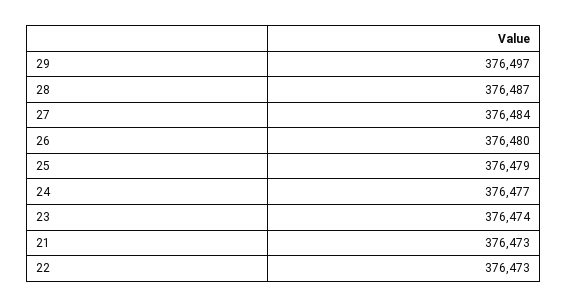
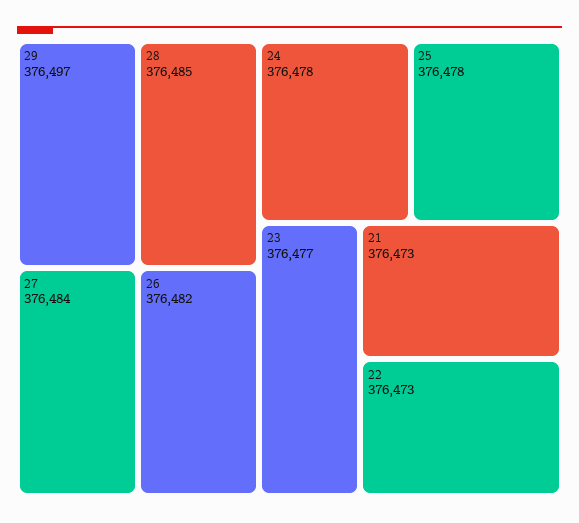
  {
    "29": 376497,
-   "28": 376487,
+   "28": 376485,
    "27": 376484,
-   "26": 376480,
+   "26": 376482,
-   "25": 376479,
+   "25": 376478,
-   "24": 376477,
+   "24": 376478,
-   "23": 376474,
+   "23": 376477,
    "21": 376473,
    "22": 376473
  }

